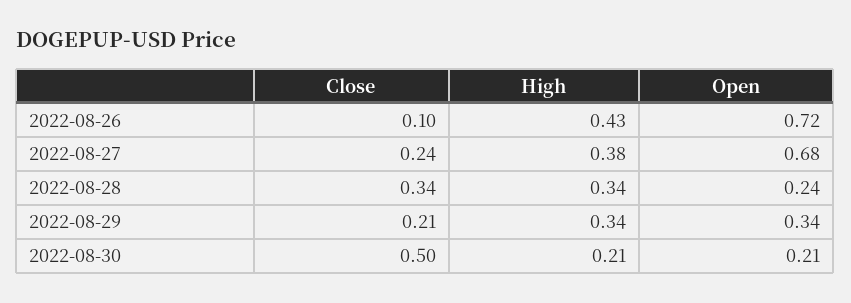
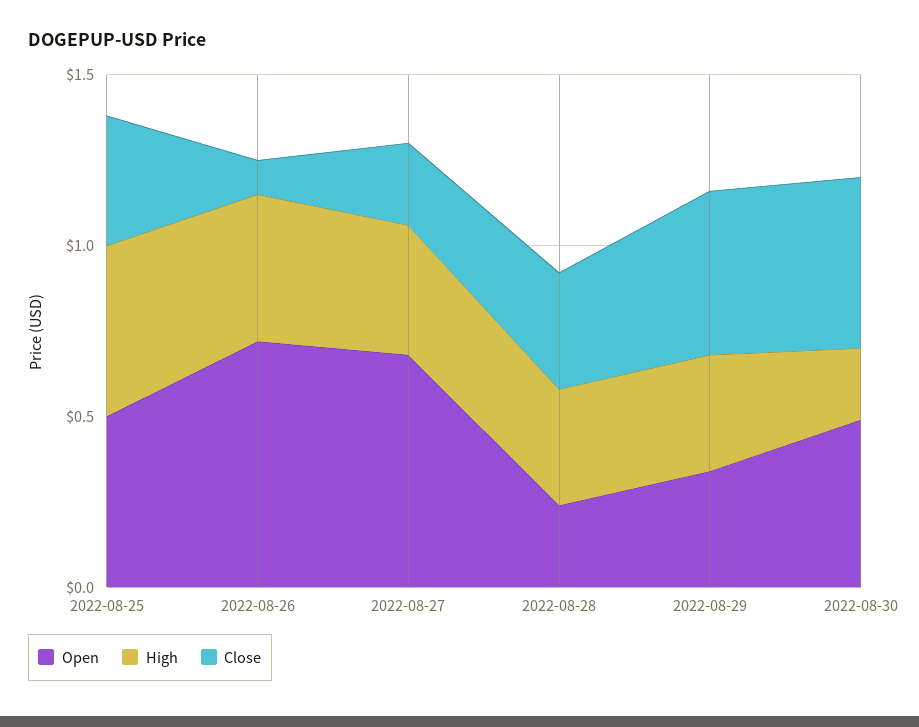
  {
    "Close": {
      "2022-08-26": 0.1,
      "2022-08-27": 0.24,
      "2022-08-28": 0.34,
-     "2022-08-29": 0.21,
+     "2022-08-29": 0.5,
-     "2022-08-30": 0.5
+     "2022-08-30": 0.5,
+     "2022-08-25": 0.4
    },
    "High": {
      "2022-08-26": 0.43,
      "2022-08-27": 0.38,
      "2022-08-28": 0.34,
      "2022-08-29": 0.34,
-     "2022-08-30": 0.21
+     "2022-08-30": 0.21,
+     "2022-08-25": 0.5
    },
    "Open": {
      "2022-08-26": 0.72,
      "2022-08-27": 0.68,
      "2022-08-28": 0.24,
      "2022-08-29": 0.34,
-     "2022-08-30": 0.21
+     "2022-08-30": 0.5,
+     "2022-08-25": 0.5
    }
  }

